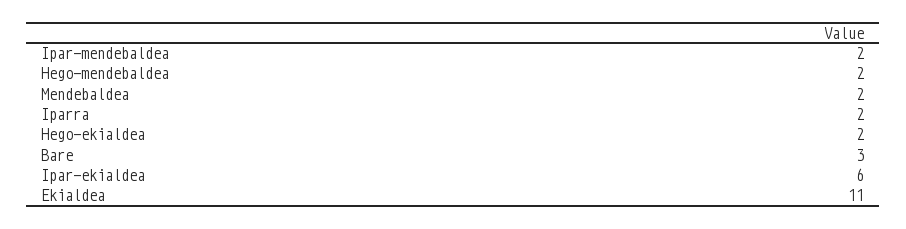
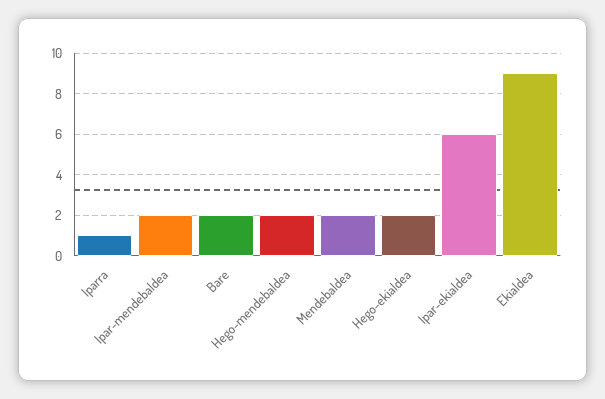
  {
    "Ipar-mendebaldea": 2,
    "Hego-mendebaldea": 2,
    "Mendebaldea": 2,
-   "Iparra": 2,
+   "Iparra": 1,
    "Hego-ekialdea": 2,
-   "Bare": 3,
+   "Bare": 2,
    "Ipar-ekialdea": 6,
-   "Ekialdea": 11
+   "Ekialdea": 9
  }

